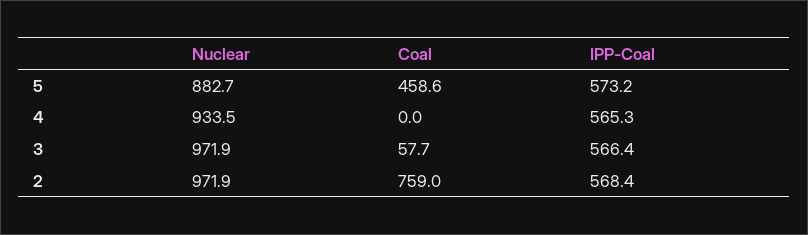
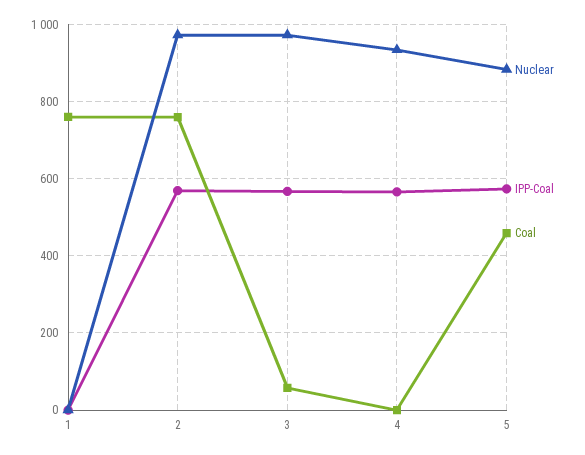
  {
    "Nuclear": {
      "5": 882.7,
      "4": 933.5,
      "3": 971.9,
-     "2": 971.9
+     "2": 971.9,
+     "1": 0
    },
    "Coal": {
      "5": 458.6,
      "4": 0,
      "3": 57.7,
-     "2": 759
+     "2": 759,
+     "1": 760
    },
    "IPP-Coal": {
      "5": 573.2,
      "4": 565.3,
      "3": 566.4,
-     "2": 568.4
+     "2": 568.4,
+     "1": 0
    }
  }

